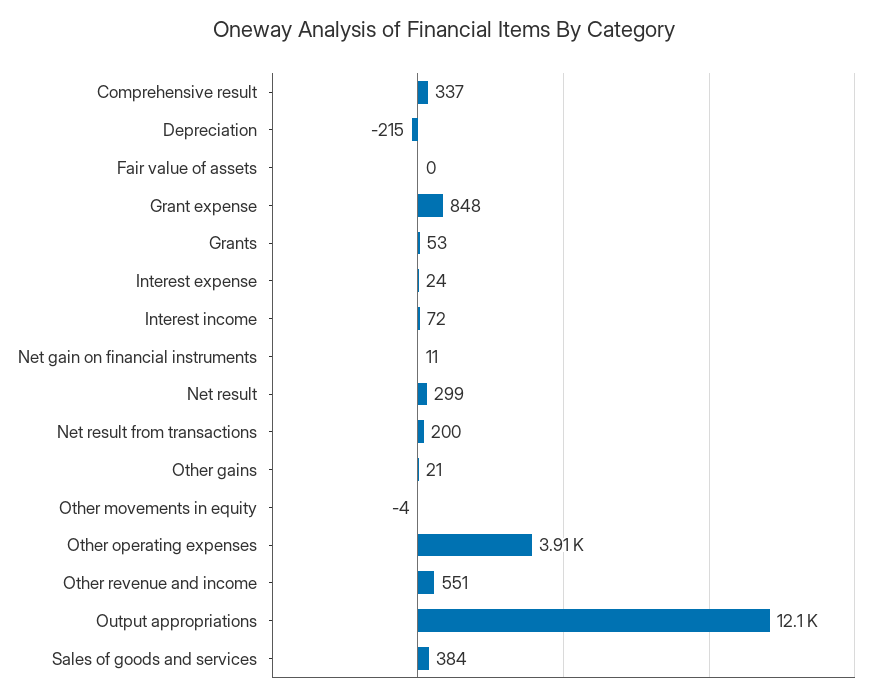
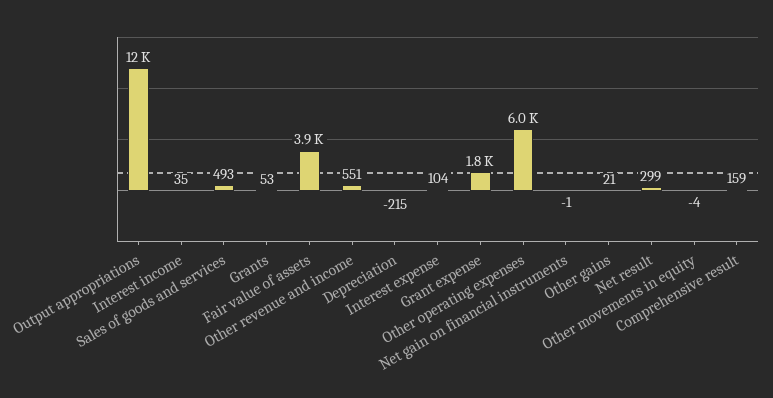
  {
-   "Comprehensive result": 337,
+   "Comprehensive result": 159,
    "Depreciation": -215,
-   "Fair value of assets": 0,
+   "Fair value of assets": 3900,
-   "Grant expense": 848,
+   "Grant expense": 1800,
    "Grants": 53,
-   "Interest expense": 24,
+   "Interest expense": 104,
-   "Interest income": 72,
+   "Interest income": 35,
-   "Net gain on financial instruments": 11,
+   "Net gain on financial instruments": -1,
    "Net result": 299,
-   "Net result from transactions": 200,
    "Other gains": 21,
    "Other movements in equity": -4,
-   "Other operating expenses": 3910,
+   "Other operating expenses": 6000,
    "Other revenue and income": 551,
    "Output appropriations": 12100,
-   "Sales of goods and services": 384
+   "Sales of goods and services": 493
  }

